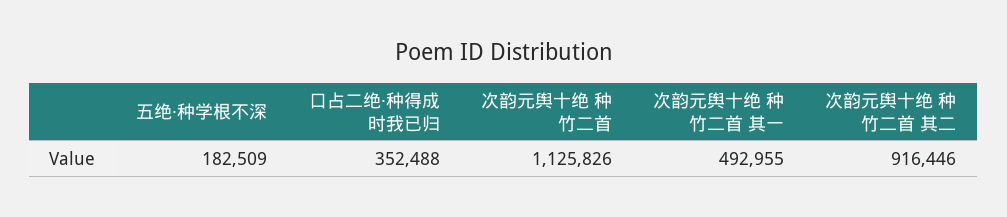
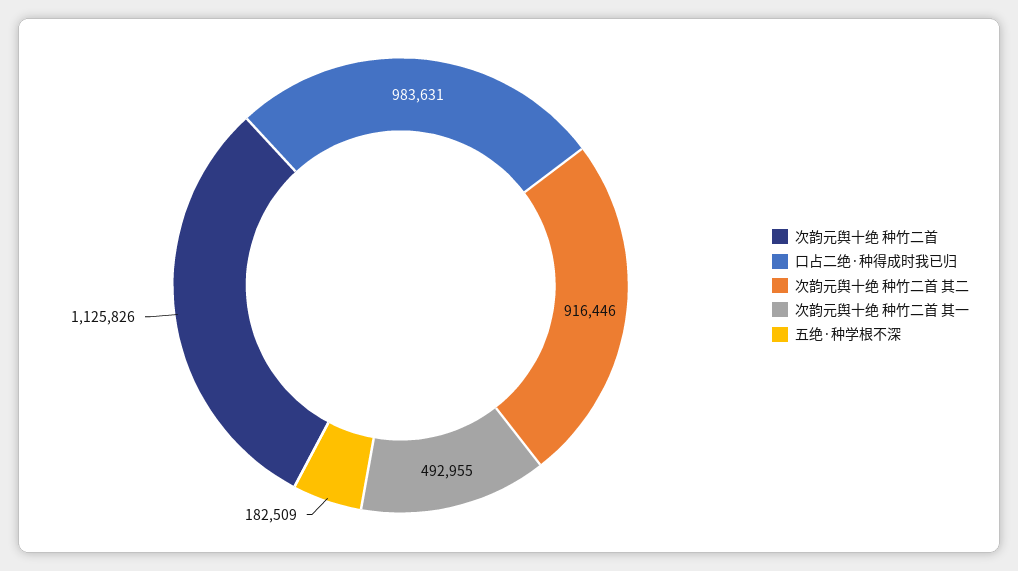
  {
    "五绝·种学根不深": 182509,
-   "口占二绝·种得成时我已归": 352488,
+   "口占二绝·种得成时我已归": 983631,
    "次韵元舆十绝 种竹二首": 1125826,
    "次韵元舆十绝 种竹二首 其一": 492955,
    "次韵元舆十绝 种竹二首 其二": 916446
  }

